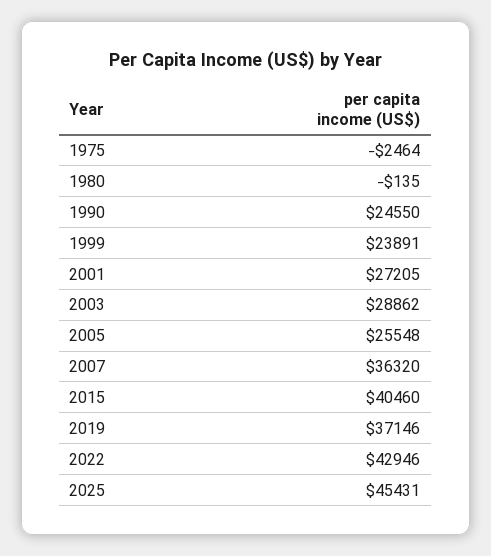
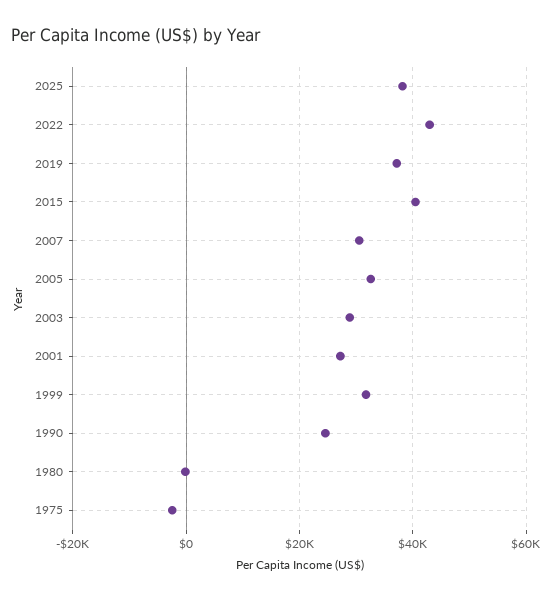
  {
    "1975": -2464,
    "1980": -135,
    "1990": 24550,
-   "1999": 23891,
+   "1999": 32000,
    "2001": 27205,
    "2003": 28862,
-   "2005": 25548,
+   "2005": 32000,
-   "2007": 36320,
+   "2007": 30000,
    "2015": 40460,
    "2019": 37146,
    "2022": 42946,
-   "2025": 45431
+   "2025": 38000
  }

